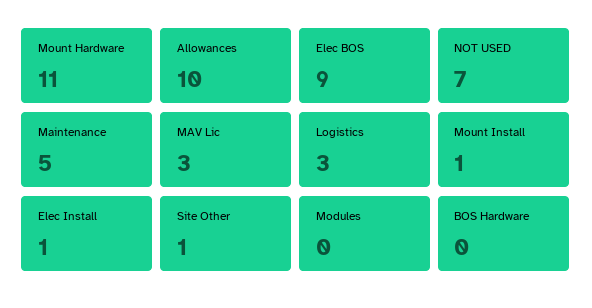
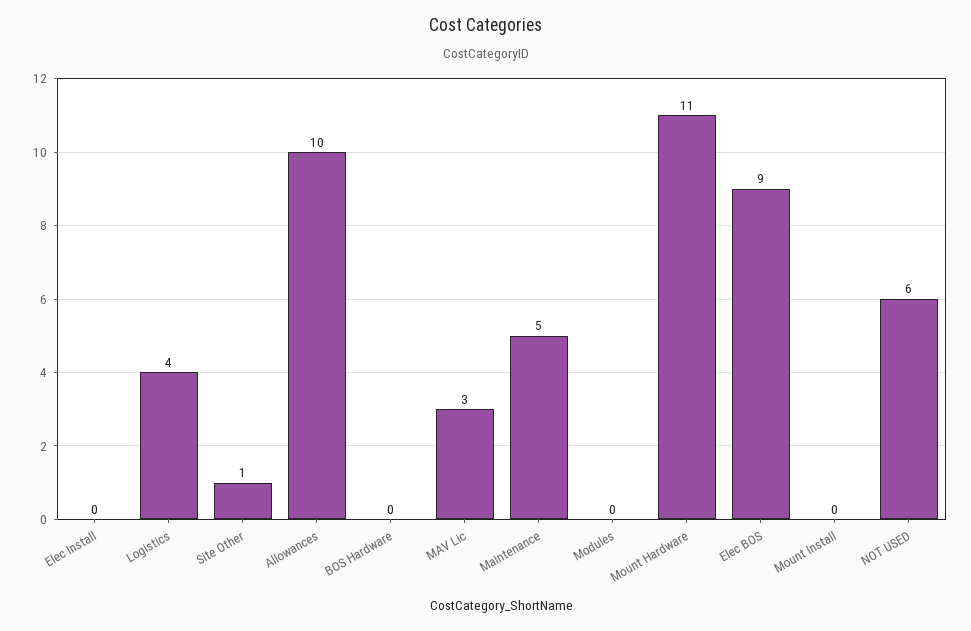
  {
    "Mount Hardware": 11,
    "Allowances": 10,
    "Elec BOS": 9,
-   "NOT USED": 7,
+   "NOT USED": 6,
    "Maintenance": 5,
    "MAV Lic": 3,
-   "Logistics": 3,
+   "Logistics": 4,
-   "Mount Install": 1,
+   "Mount Install": 0,
-   "Elec Install": 1,
+   "Elec Install": 0,
    "Site Other": 1,
    "Modules": 0,
    "BOS Hardware": 0
  }

